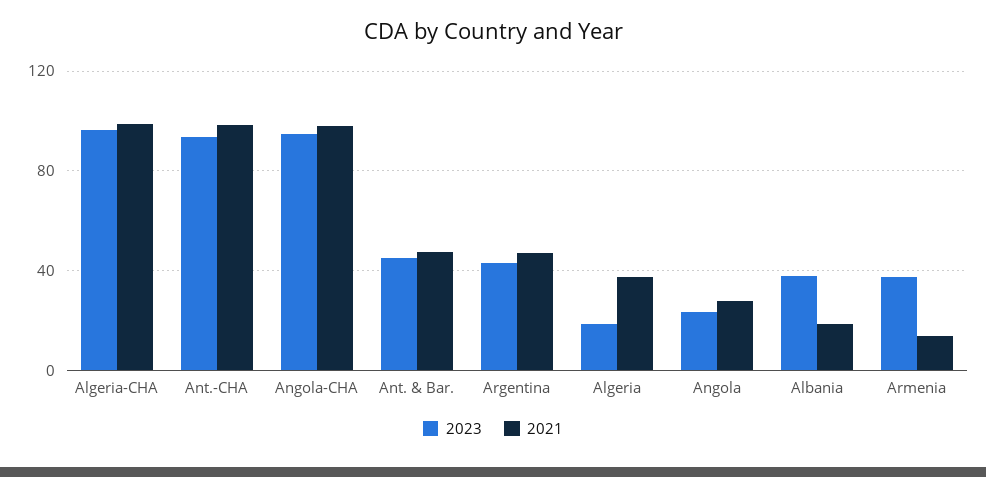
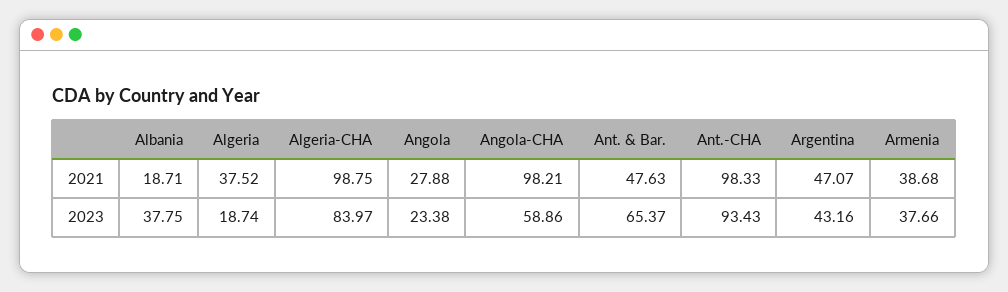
  {
    "2023": {
-     "Algeria-CHA": 95,
+     "Algeria-CHA": 83.97,
      "Ant.-CHA": 93.43,
-     "Angola-CHA": 95,
+     "Angola-CHA": 58.86,
-     "Ant. & Bar.": 45,
+     "Ant. & Bar.": 65.37,
      "Argentina": 43.16,
      "Algeria": 18.74,
      "Angola": 23.38,
      "Albania": 37.75,
      "Armenia": 37.66
    },
    "2021": {
      "Algeria-CHA": 98.75,
      "Ant.-CHA": 98.33,
      "Angola-CHA": 98.21,
      "Ant. & Bar.": 47.63,
      "Argentina": 47.07,
      "Algeria": 37.52,
      "Angola": 27.88,
      "Albania": 18.71,
-     "Armenia": 15
+     "Armenia": 38.68
    }
  }

